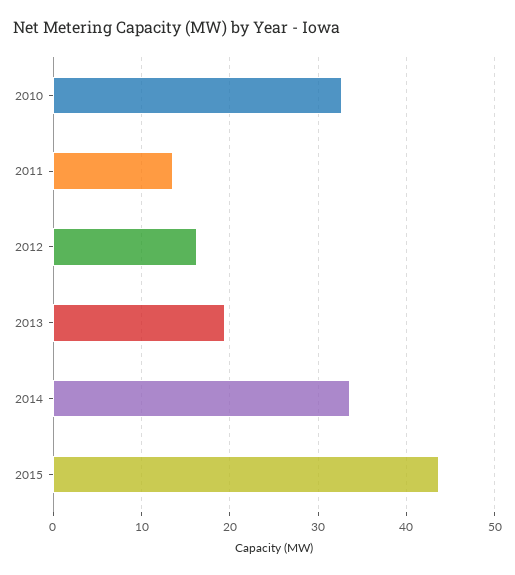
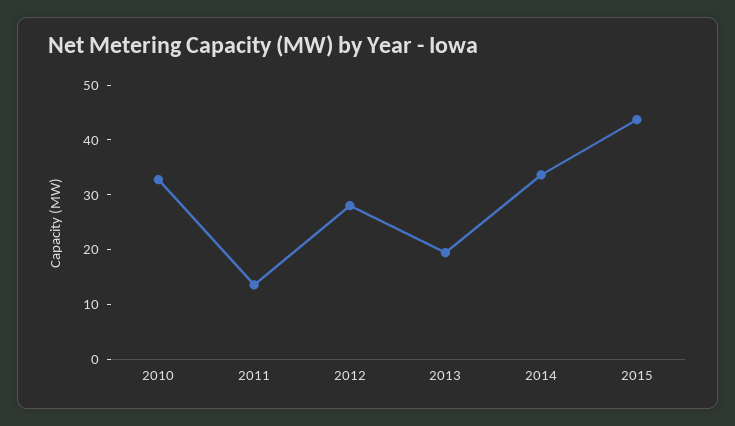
  {
    "2010": 33,
    "2011": 14,
-   "2012": 16,
+   "2012": 28,
    "2013": 19,
    "2014": 34,
    "2015": 44
  }

